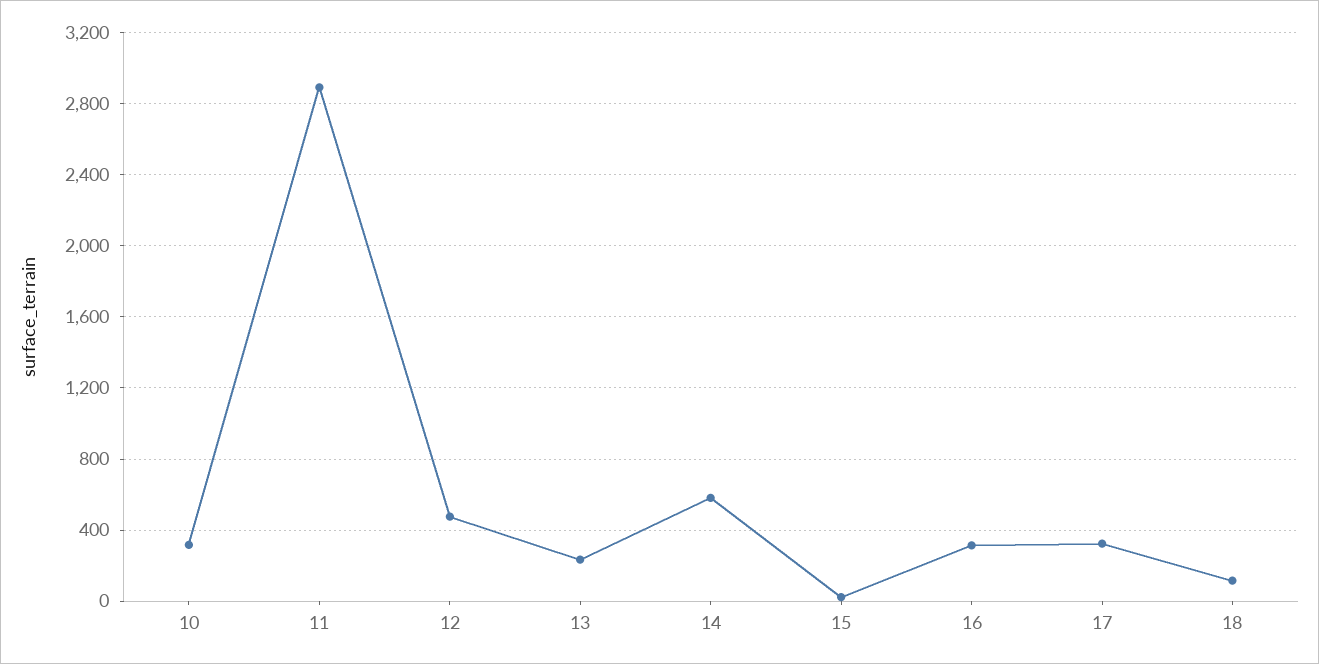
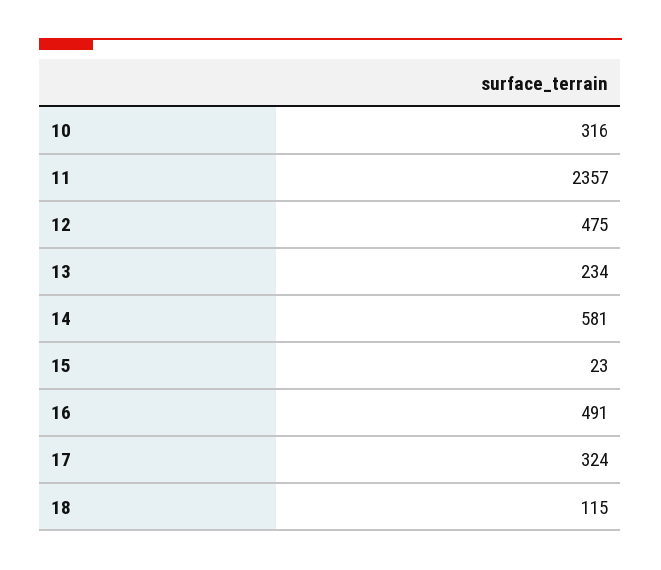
  {
    "10": 316,
-   "11": 2900,
+   "11": 2357,
    "12": 475,
    "13": 234,
    "14": 581,
    "15": 23,
-   "16": 300,
+   "16": 491,
    "17": 324,
    "18": 115
  }

